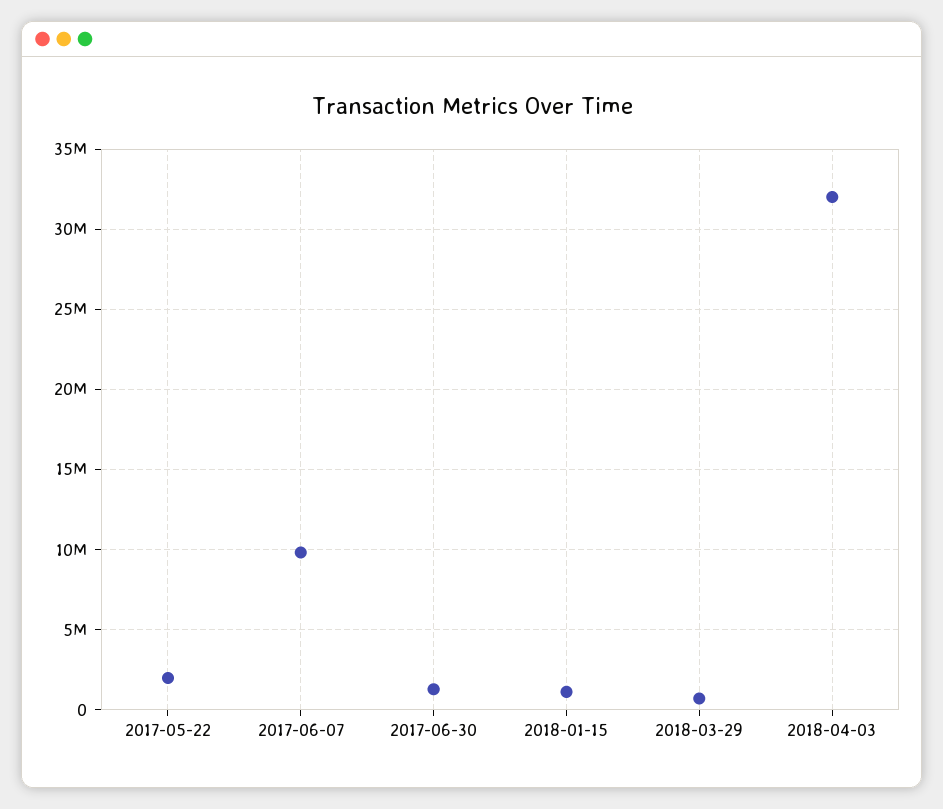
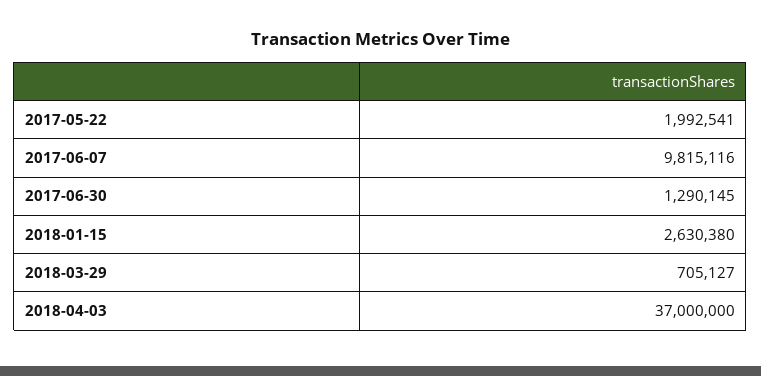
  {
    "2017-05-22": 1992541,
    "2017-06-07": 9815116,
    "2017-06-30": 1290145,
-   "2018-01-15": 1000000,
+   "2018-01-15": 2630380,
    "2018-03-29": 705127,
-   "2018-04-03": 32000000
+   "2018-04-03": 37000000
  }

